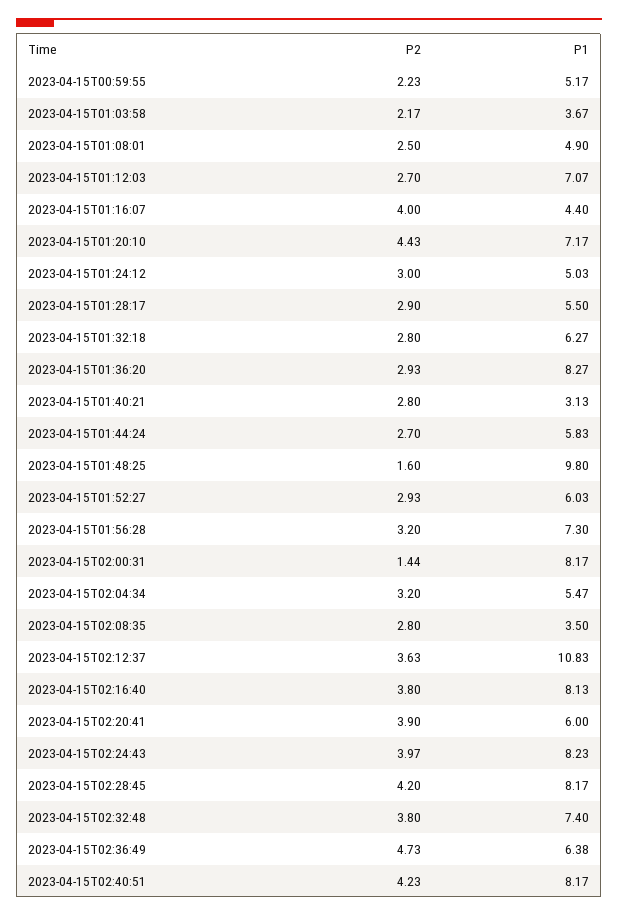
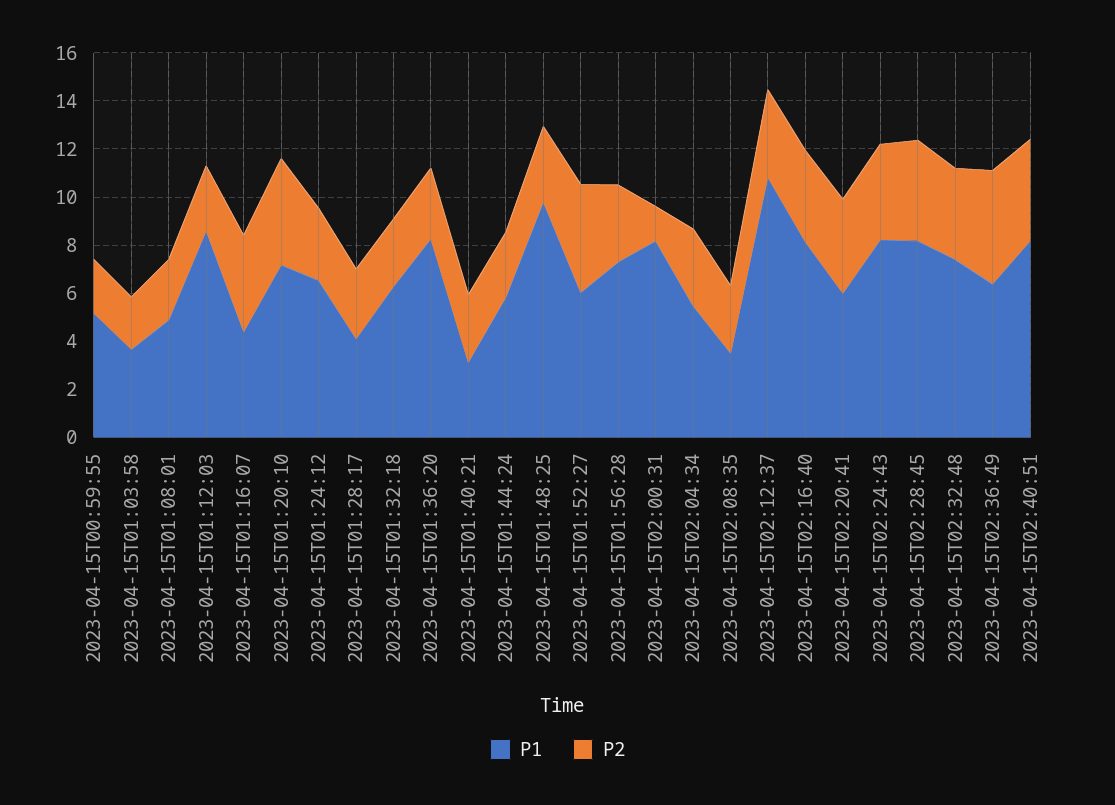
  {
    "P2": {
      "2023-04-15T00:59:55": 2.23,
      "2023-04-15T01:03:58": 2.17,
      "2023-04-15T01:08:01": 2.5,
      "2023-04-15T01:12:03": 2.7,
      "2023-04-15T01:16:07": 4,
      "2023-04-15T01:20:10": 4.43,
      "2023-04-15T01:24:12": 3,
      "2023-04-15T01:28:17": 2.9,
      "2023-04-15T01:32:18": 2.8,
      "2023-04-15T01:36:20": 2.93,
      "2023-04-15T01:40:21": 2.8,
      "2023-04-15T01:44:24": 2.7,
-     "2023-04-15T01:48:25": 1.6,
+     "2023-04-15T01:48:25": 3,
-     "2023-04-15T01:52:27": 2.93,
+     "2023-04-15T01:52:27": 4.5,
      "2023-04-15T01:56:28": 3.2,
      "2023-04-15T02:00:31": 1.44,
      "2023-04-15T02:04:34": 3.2,
      "2023-04-15T02:08:35": 2.8,
      "2023-04-15T02:12:37": 3.63,
      "2023-04-15T02:16:40": 3.8,
      "2023-04-15T02:20:41": 3.9,
      "2023-04-15T02:24:43": 3.97,
      "2023-04-15T02:28:45": 4.2,
      "2023-04-15T02:32:48": 3.8,
      "2023-04-15T02:36:49": 4.73,
      "2023-04-15T02:40:51": 4.23
    },
    "P1": {
      "2023-04-15T00:59:55": 5.17,
      "2023-04-15T01:03:58": 3.67,
      "2023-04-15T01:08:01": 4.9,
-     "2023-04-15T01:12:03": 7.07,
+     "2023-04-15T01:12:03": 8.5,
      "2023-04-15T01:16:07": 4.4,
      "2023-04-15T01:20:10": 7.17,
-     "2023-04-15T01:24:12": 5.03,
+     "2023-04-15T01:24:12": 6.5,
-     "2023-04-15T01:28:17": 5.5,
+     "2023-04-15T01:28:17": 4,
      "2023-04-15T01:32:18": 6.27,
      "2023-04-15T01:36:20": 8.27,
      "2023-04-15T01:40:21": 3.13,
      "2023-04-15T01:44:24": 5.83,
      "2023-04-15T01:48:25": 9.8,
      "2023-04-15T01:52:27": 6.03,
      "2023-04-15T01:56:28": 7.3,
      "2023-04-15T02:00:31": 8.17,
      "2023-04-15T02:04:34": 5.47,
      "2023-04-15T02:08:35": 3.5,
      "2023-04-15T02:12:37": 10.83,
      "2023-04-15T02:16:40": 8.13,
      "2023-04-15T02:20:41": 6,
      "2023-04-15T02:24:43": 8.23,
      "2023-04-15T02:28:45": 8.17,
      "2023-04-15T02:32:48": 7.4,
      "2023-04-15T02:36:49": 6.38,
      "2023-04-15T02:40:51": 8.17
    }
  }

